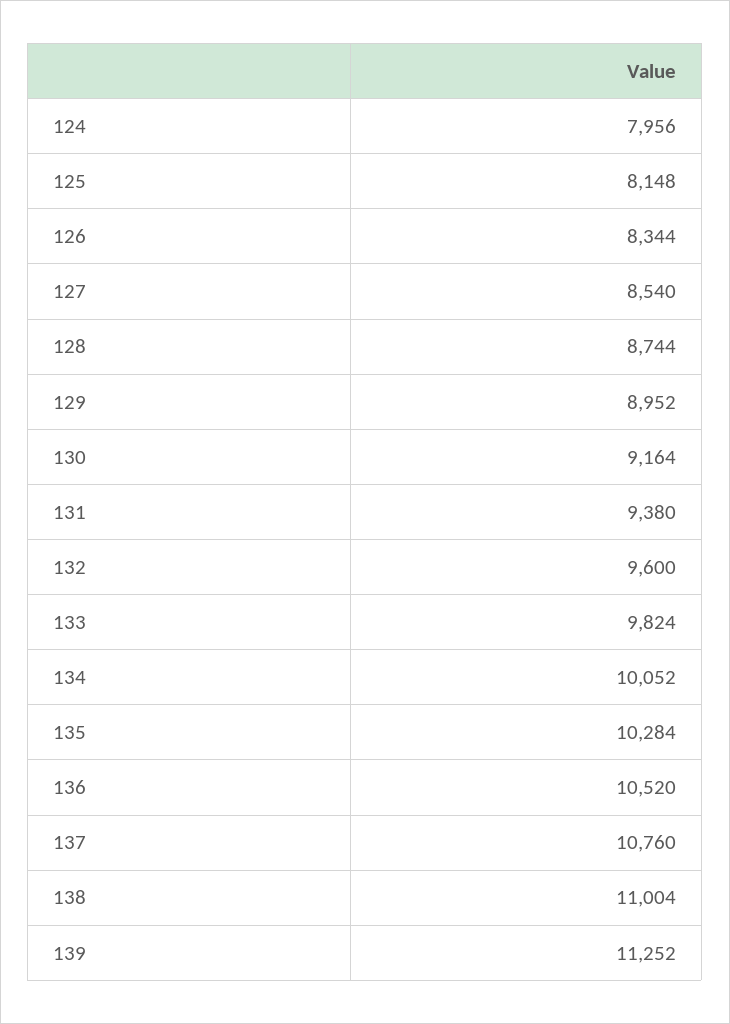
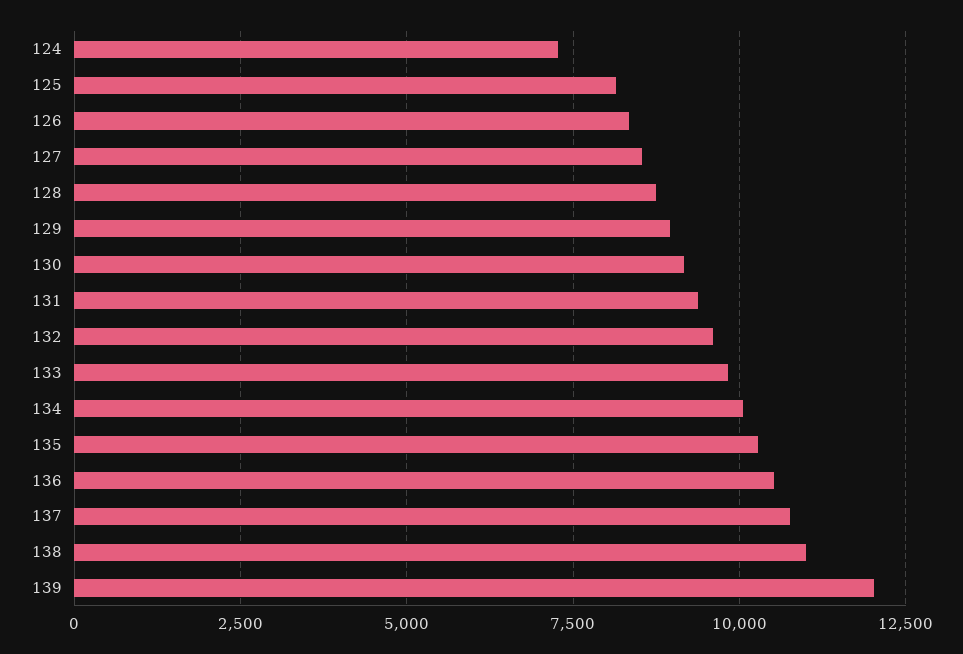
  {
-   "124": 7956,
+   "124": 7250,
    "125": 8148,
    "126": 8344,
    "127": 8540,
    "128": 8744,
    "129": 8952,
    "130": 9164,
    "131": 9380,
    "132": 9600,
    "133": 9824,
    "134": 10052,
    "135": 10284,
    "136": 10520,
    "137": 10760,
    "138": 11004,
-   "139": 11252
+   "139": 12000
  }

